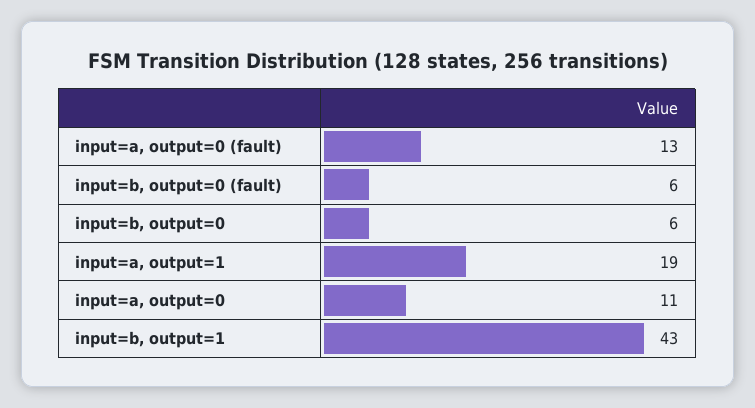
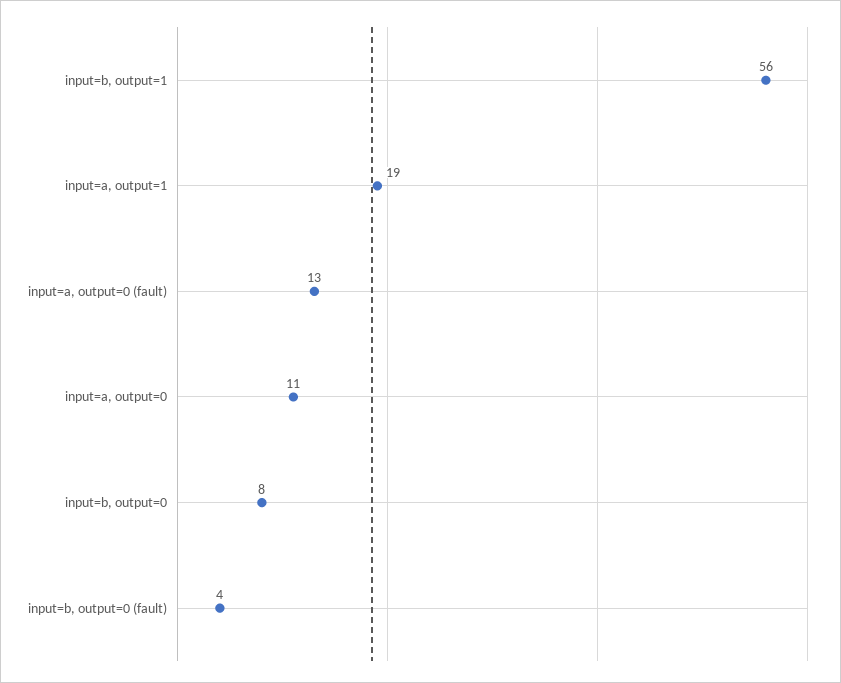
  {
    "input=a, output=0 (fault)": 13,
-   "input=b, output=0 (fault)": 6,
+   "input=b, output=0 (fault)": 4,
-   "input=b, output=0": 6,
+   "input=b, output=0": 8,
    "input=a, output=1": 19,
    "input=a, output=0": 11,
-   "input=b, output=1": 43
+   "input=b, output=1": 56
  }

